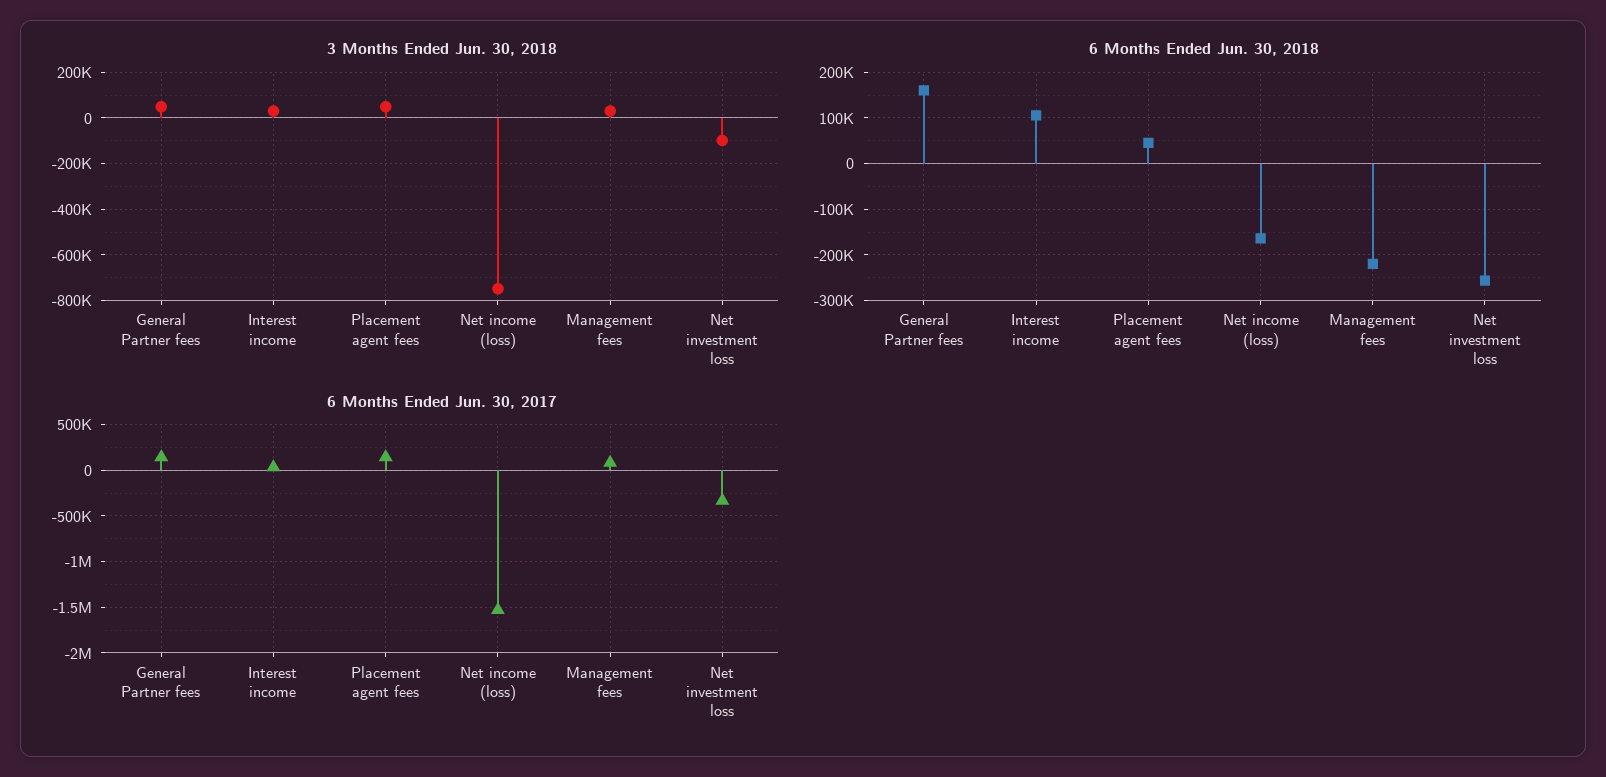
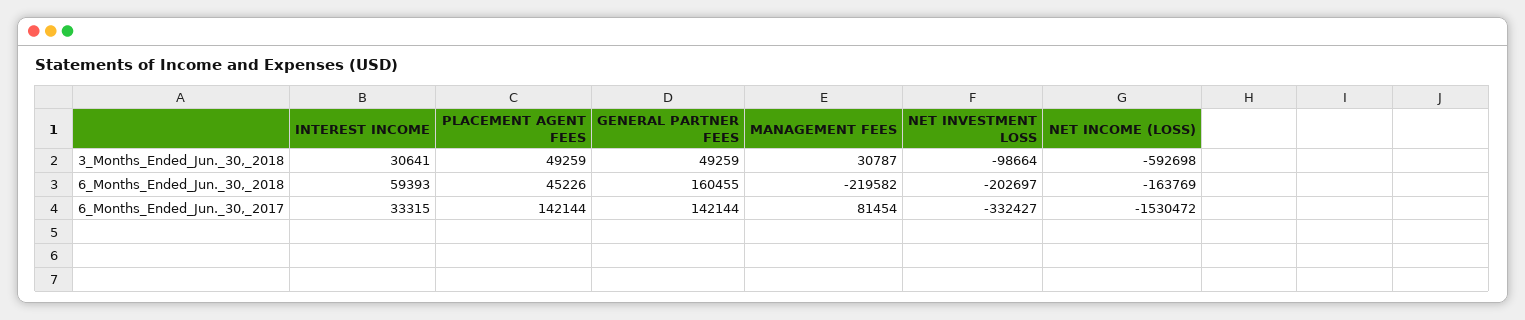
  {
    "3 Months Ended Jun. 30, 2018": {
      "General Partner fees": 49259,
      "Interest income": 30641,
      "Placement agent fees": 49259,
-     "Net income (loss)": -750000,
+     "Net income (loss)": -592698,
      "Management fees": 30787,
      "Net investment loss": -98664
    },
    "6 Months Ended Jun. 30, 2018": {
      "General Partner fees": 160455,
-     "Interest income": 100000,
+     "Interest income": 59393,
      "Placement agent fees": 45226,
      "Net income (loss)": -163769,
      "Management fees": -219582,
-     "Net investment loss": -260000
+     "Net investment loss": -202697
    },
    "6 Months Ended Jun. 30, 2017": {
      "General Partner fees": 142144,
      "Interest income": 33315,
      "Placement agent fees": 142144,
      "Net income (loss)": -1530472,
      "Management fees": 81454,
      "Net investment loss": -332427
    }
  }

